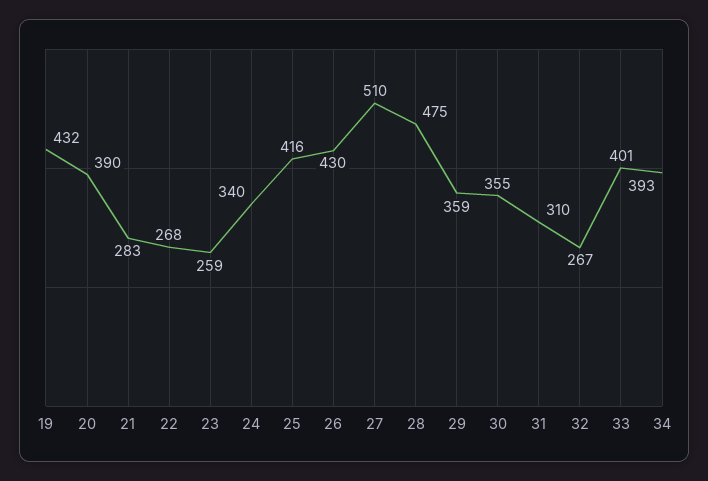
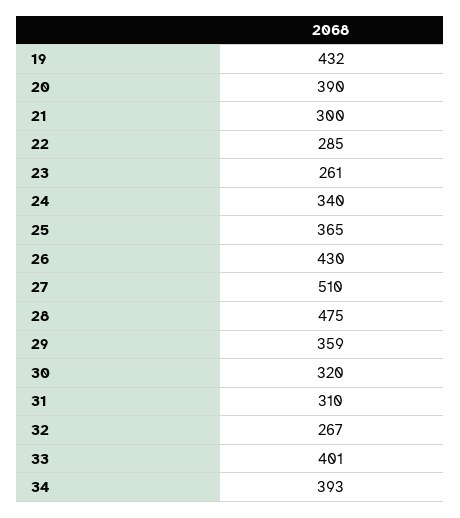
  {
    "19": 432,
    "20": 390,
-   "21": 283,
+   "21": 300,
-   "22": 268,
+   "22": 285,
-   "23": 259,
+   "23": 261,
    "24": 340,
-   "25": 416,
+   "25": 365,
    "26": 430,
    "27": 510,
    "28": 475,
    "29": 359,
-   "30": 355,
+   "30": 320,
    "31": 310,
    "32": 267,
    "33": 401,
    "34": 393
  }

